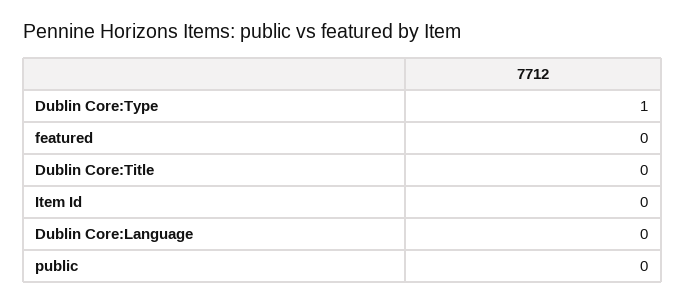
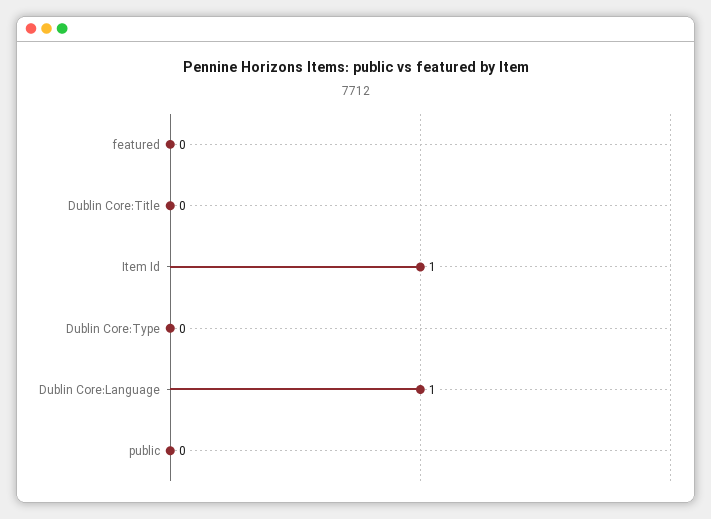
  {
-   "Dublin Core:Type": 1,
+   "Dublin Core:Type": 0,
    "featured": 0,
    "Dublin Core:Title": 0,
-   "Item Id": 0,
+   "Item Id": 1,
-   "Dublin Core:Language": 0,
+   "Dublin Core:Language": 1,
    "public": 0
  }

